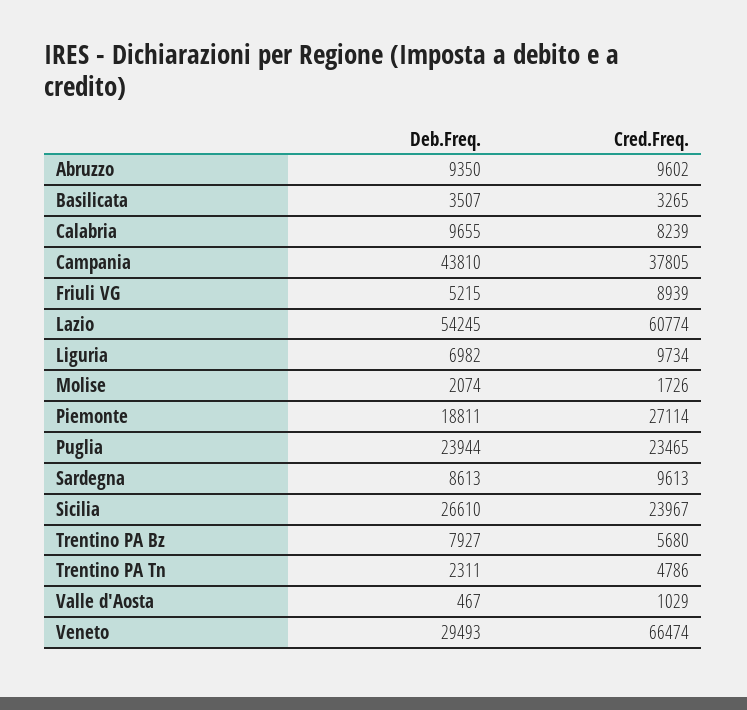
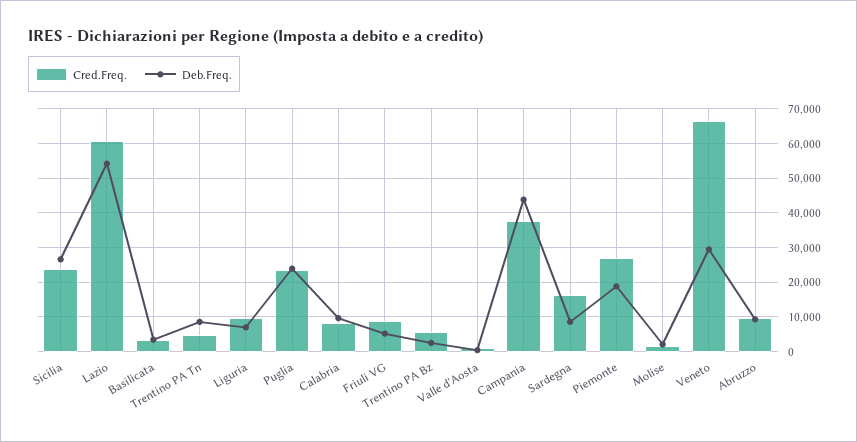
  {
    "Deb.Freq.": {
      "Abruzzo": 9350,
      "Basilicata": 3507,
      "Calabria": 9655,
      "Campania": 43810,
      "Friuli VG": 5215,
      "Lazio": 54245,
      "Liguria": 6982,
      "Molise": 2074,
      "Piemonte": 18811,
      "Puglia": 23944,
      "Sardegna": 8613,
      "Sicilia": 26610,
-     "Trentino PA Bz": 7927,
+     "Trentino PA Bz": 2000,
-     "Trentino PA Tn": 2311,
+     "Trentino PA Tn": 8000,
      "Valle d'Aosta": 467,
      "Veneto": 29493
    },
    "Cred.Freq.": {
      "Abruzzo": 9602,
      "Basilicata": 3265,
      "Calabria": 8239,
      "Campania": 37805,
      "Friuli VG": 8939,
      "Lazio": 60774,
      "Liguria": 9734,
      "Molise": 1726,
      "Piemonte": 27114,
      "Puglia": 23465,
-     "Sardegna": 9613,
+     "Sardegna": 16000,
      "Sicilia": 23967,
      "Trentino PA Bz": 5680,
      "Trentino PA Tn": 4786,
      "Valle d'Aosta": 1029,
      "Veneto": 66474
    }
  }

